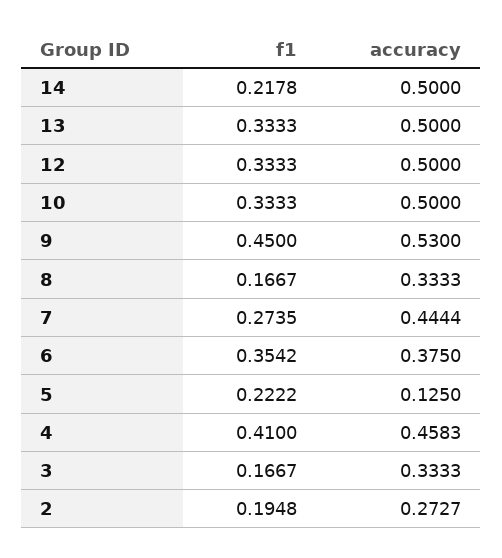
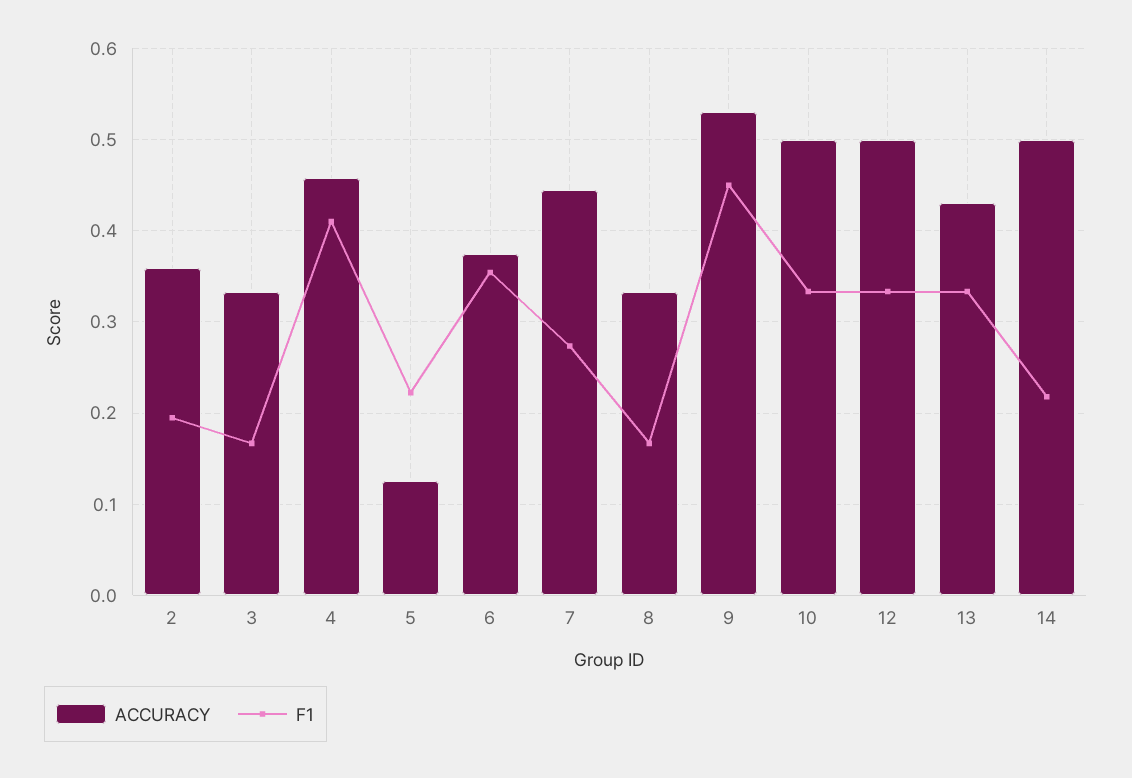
  {
    "f1": {
      "14": 0.2178,
      "13": 0.3333,
      "12": 0.3333,
      "10": 0.3333,
      "9": 0.45,
      "8": 0.1667,
      "7": 0.2735,
      "6": 0.3542,
      "5": 0.2222,
      "4": 0.41,
      "3": 0.1667,
      "2": 0.1948
    },
    "accuracy": {
      "14": 0.5,
-     "13": 0.5,
+     "13": 0.43,
      "12": 0.5,
      "10": 0.5,
      "9": 0.53,
      "8": 0.3333,
      "7": 0.4444,
      "6": 0.375,
      "5": 0.125,
      "4": 0.4583,
      "3": 0.3333,
-     "2": 0.2727
+     "2": 0.36
    }
  }

